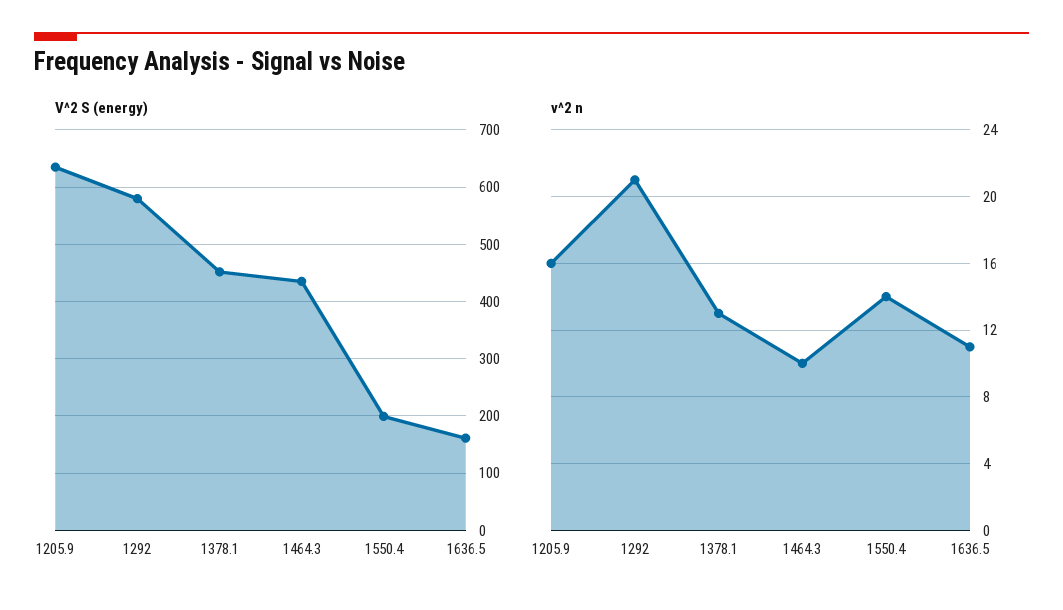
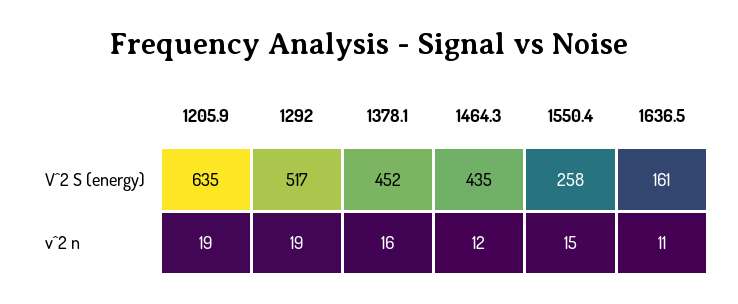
  {
    "V^2 S (energy)": {
      "1205.9": 635,
-     "1292": 580,
+     "1292": 517,
      "1378.1": 452,
      "1464.3": 435,
-     "1550.4": 200,
+     "1550.4": 258,
      "1636.5": 161
    },
    "v^2 n": {
-     "1205.9": 16,
+     "1205.9": 19,
-     "1292": 21,
+     "1292": 19,
-     "1378.1": 13,
+     "1378.1": 16,
-     "1464.3": 10,
+     "1464.3": 12,
-     "1550.4": 14,
+     "1550.4": 15,
      "1636.5": 11
    }
  }

